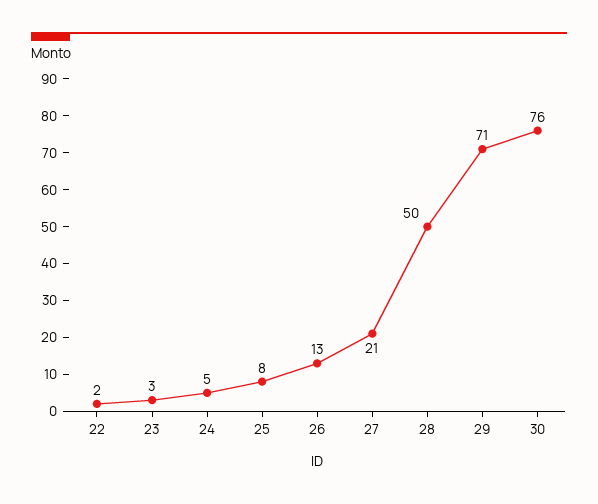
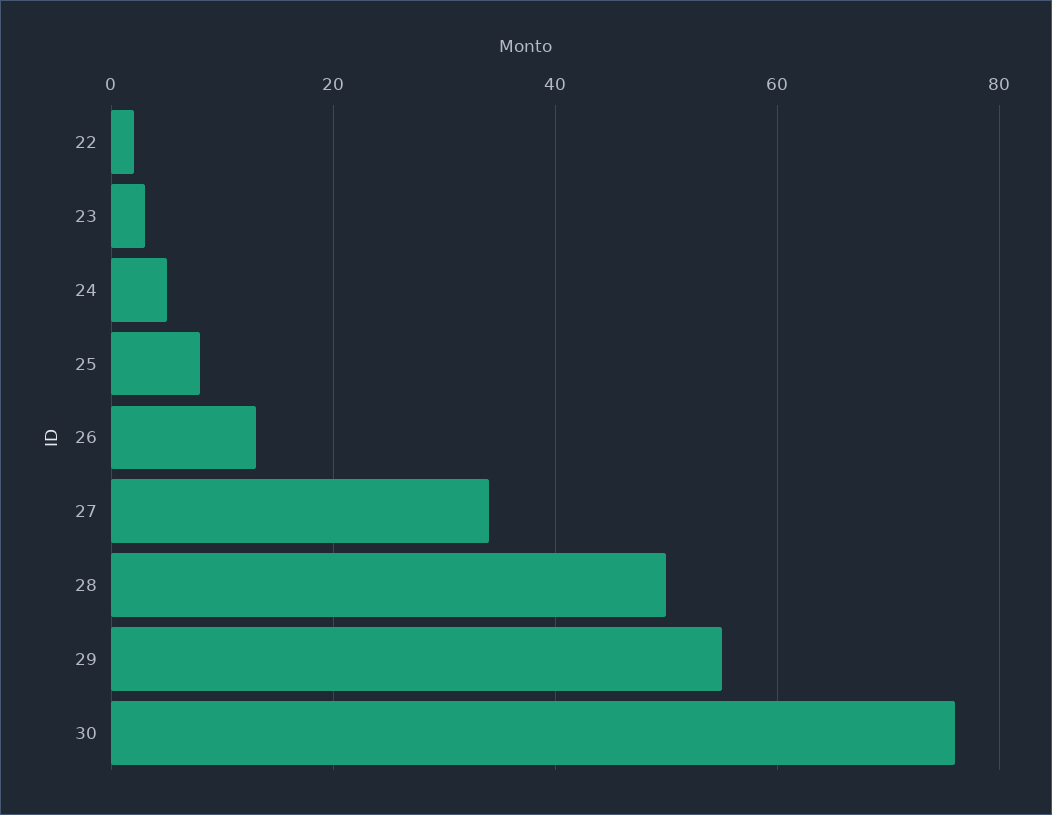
  {
    "22": 2,
    "23": 3,
    "24": 5,
    "25": 8,
    "26": 13,
-   "27": 21,
+   "27": 35,
    "28": 50,
-   "29": 71,
+   "29": 55,
    "30": 76
  }

